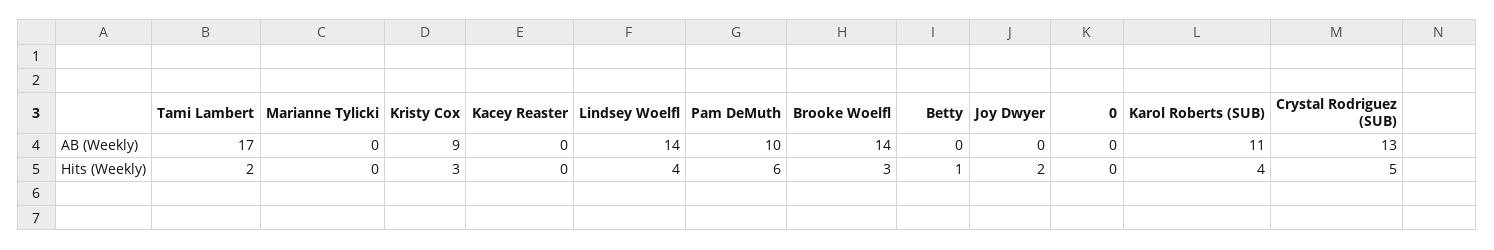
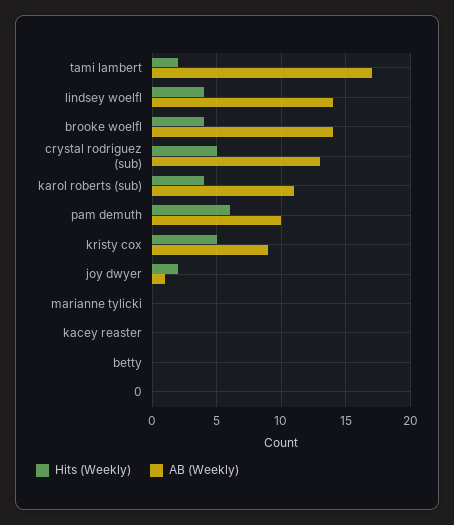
  {
    "AB (Weekly)": {
      "Tami Lambert": 17,
      "Marianne Tylicki": 0,
      "Kristy Cox": 9,
      "Kacey Reaster": 0,
      "Lindsey Woelfl": 14,
      "Pam DeMuth": 10,
      "Brooke Woelfl": 14,
      "Betty": 0,
-     "Joy Dwyer": 0,
+     "Joy Dwyer": 1,
      "0": 0,
      "Karol Roberts (SUB)": 11,
      "Crystal Rodriguez (SUB)": 13
    },
    "Hits (Weekly)": {
      "Tami Lambert": 2,
      "Marianne Tylicki": 0,
-     "Kristy Cox": 3,
+     "Kristy Cox": 5,
      "Kacey Reaster": 0,
      "Lindsey Woelfl": 4,
      "Pam DeMuth": 6,
-     "Brooke Woelfl": 3,
+     "Brooke Woelfl": 4,
-     "Betty": 1,
+     "Betty": 0,
      "Joy Dwyer": 2,
      "0": 0,
      "Karol Roberts (SUB)": 4,
      "Crystal Rodriguez (SUB)": 5
    }
  }

